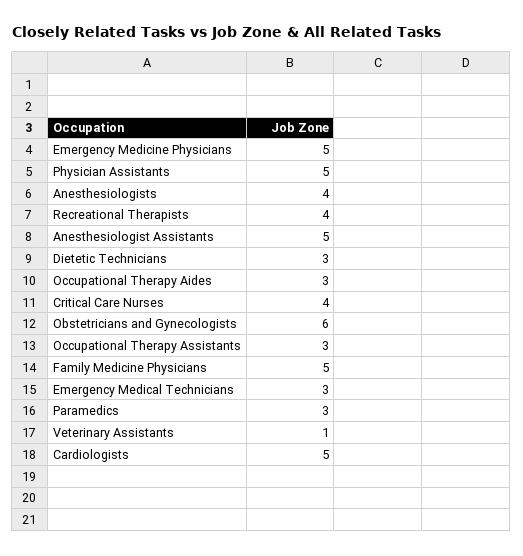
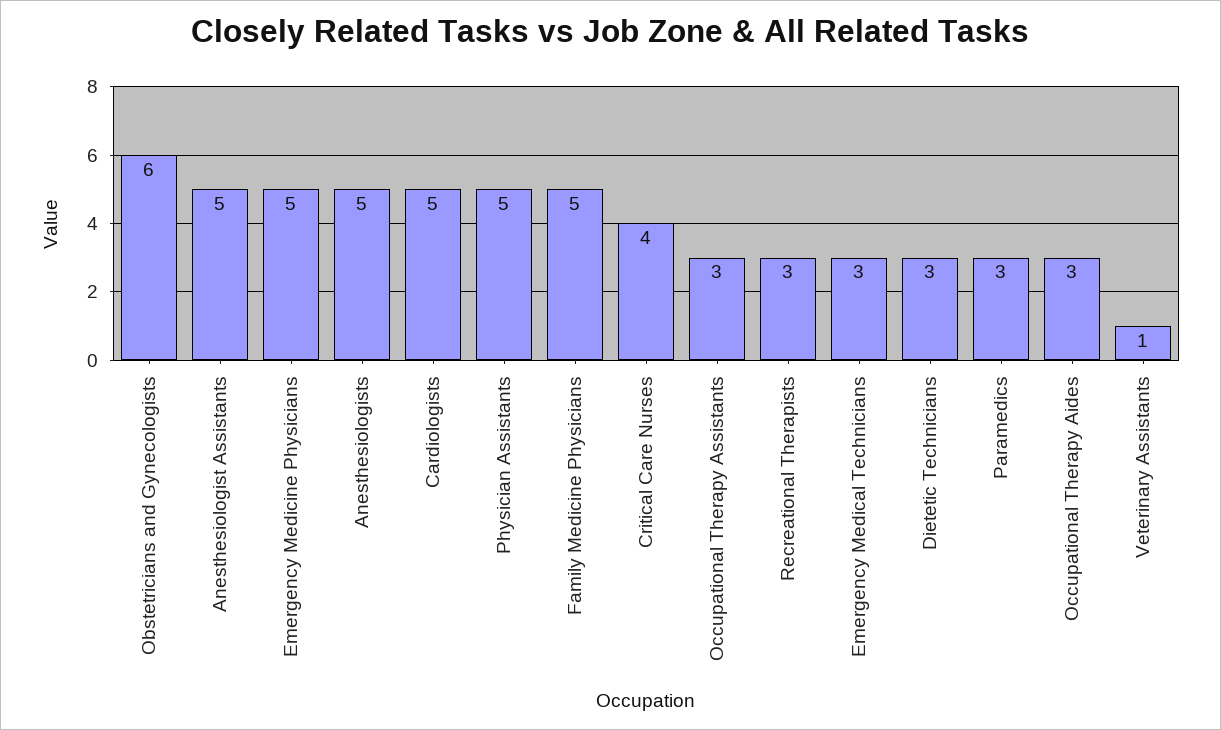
  {
    "Emergency Medicine Physicians": 5,
    "Physician Assistants": 5,
-   "Anesthesiologists": 4,
+   "Anesthesiologists": 5,
-   "Recreational Therapists": 4,
+   "Recreational Therapists": 3,
    "Anesthesiologist Assistants": 5,
    "Dietetic Technicians": 3,
    "Occupational Therapy Aides": 3,
    "Critical Care Nurses": 4,
    "Obstetricians and Gynecologists": 6,
    "Occupational Therapy Assistants": 3,
    "Family Medicine Physicians": 5,
    "Emergency Medical Technicians": 3,
    "Paramedics": 3,
    "Veterinary Assistants": 1,
    "Cardiologists": 5
  }

